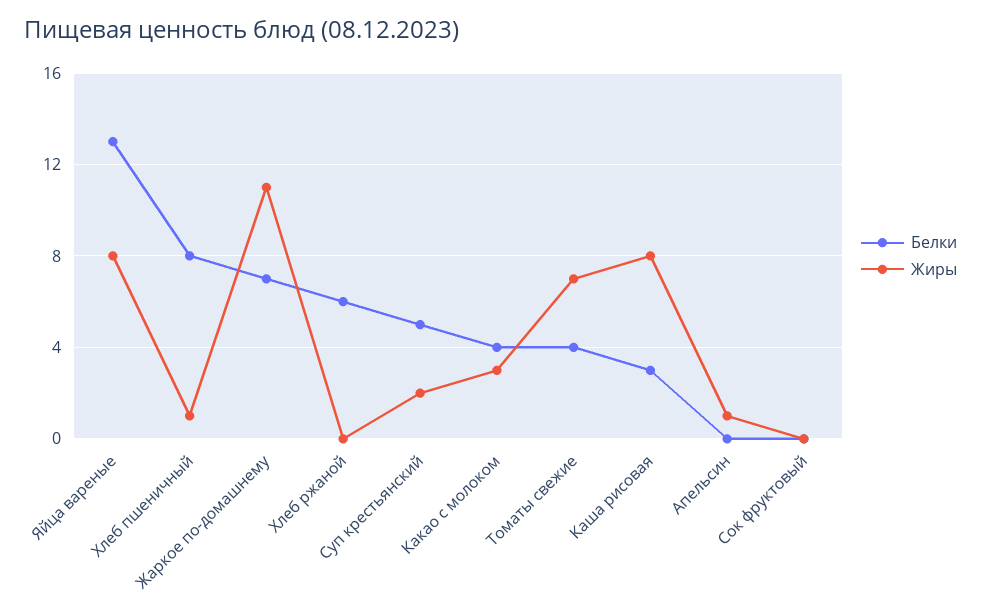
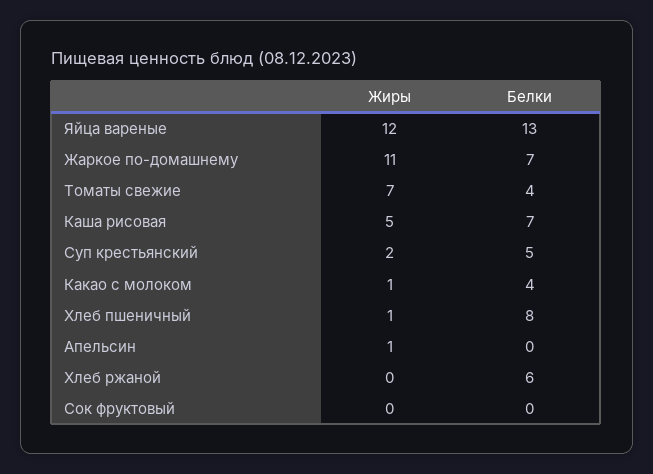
  {
    "Белки": {
      "Яйца вареные": 13,
      "Хлеб пшеничный": 8,
      "Жаркое по-домашнему": 7,
      "Хлеб ржаной": 6,
      "Суп крестьянский": 5,
      "Какао с молоком": 4,
      "Томаты свежие": 4,
-     "Каша рисовая": 3,
+     "Каша рисовая": 7,
      "Апельсин": 0,
      "Сок фруктовый": 0
    },
    "Жиры": {
-     "Яйца вареные": 8,
+     "Яйца вареные": 12,
      "Хлеб пшеничный": 1,
      "Жаркое по-домашнему": 11,
      "Хлеб ржаной": 0,
      "Суп крестьянский": 2,
-     "Какао с молоком": 3,
+     "Какао с молоком": 1,
      "Томаты свежие": 7,
-     "Каша рисовая": 8,
+     "Каша рисовая": 5,
      "Апельсин": 1,
      "Сок фруктовый": 0
    }
  }

